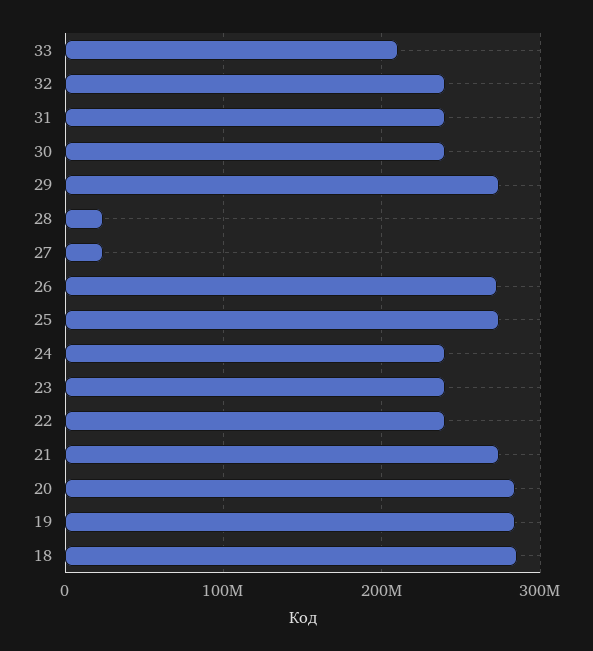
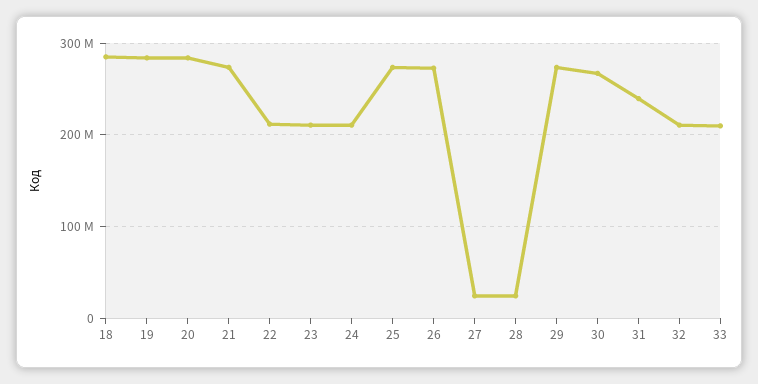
  {
    "33": 210000000,
-   "32": 240000000,
+   "32": 210000000,
    "31": 240000000,
-   "30": 240000000,
+   "30": 270000000,
    "29": 270000000,
    "28": 20000000,
    "27": 20000000,
    "26": 270000000,
    "25": 270000000,
-   "24": 240000000,
+   "24": 210000000,
-   "23": 240000000,
+   "23": 210000000,
-   "22": 240000000,
+   "22": 210000000,
    "21": 270000000,
    "20": 280000000,
    "19": 280000000,
    "18": 290000000
  }

